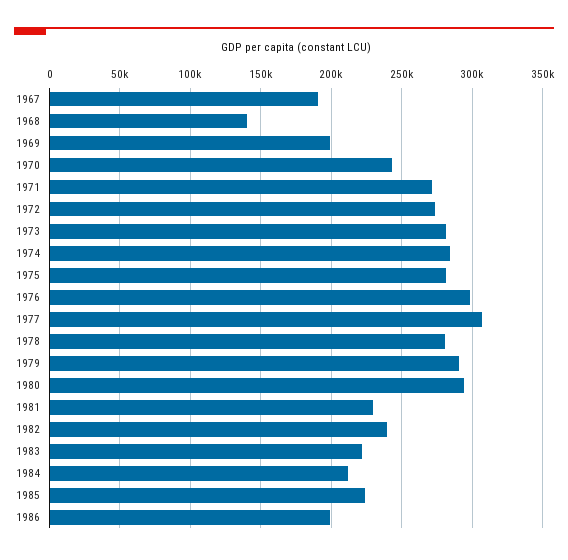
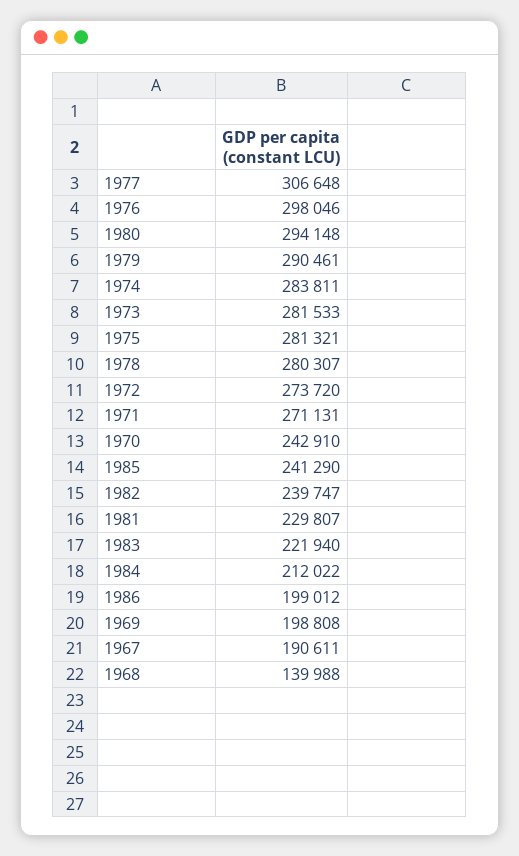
  {
    "1967": 190611,
    "1968": 139988,
    "1969": 198808,
    "1970": 242910,
    "1971": 271131,
    "1972": 273720,
    "1973": 281533,
    "1974": 283811,
    "1975": 281321,
    "1976": 298046,
    "1977": 306648,
    "1978": 280307,
    "1979": 290461,
    "1980": 294148,
    "1981": 229807,
    "1982": 239747,
    "1983": 221940,
    "1984": 212022,
-   "1985": 225000,
+   "1985": 241290,
    "1986": 199012
  }

